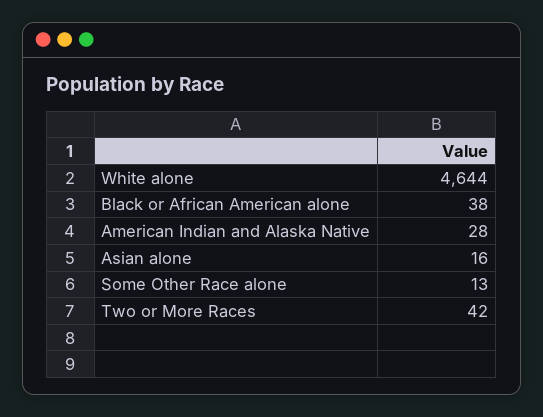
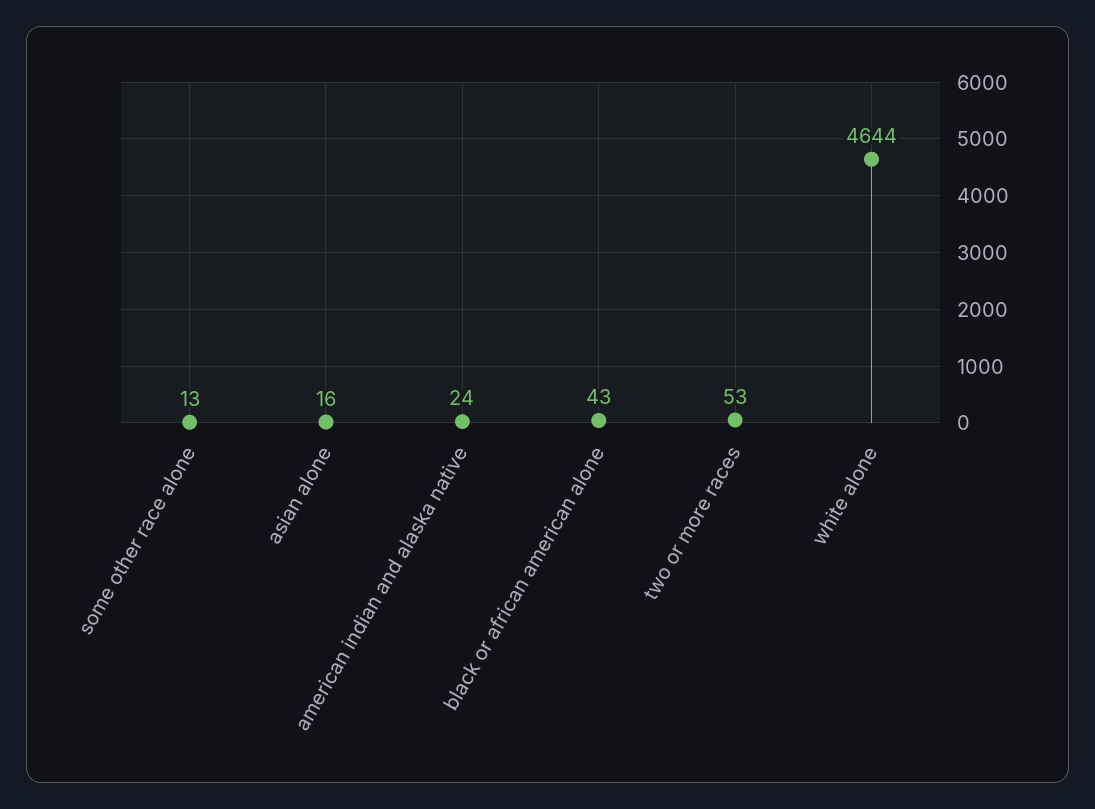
  {
    "White alone": 4644,
-   "Black or African American alone": 38,
+   "Black or African American alone": 43,
-   "American Indian and Alaska Native": 28,
+   "American Indian and Alaska Native": 24,
    "Asian alone": 16,
    "Some Other Race alone": 13,
-   "Two or More Races": 42
+   "Two or More Races": 53
  }

